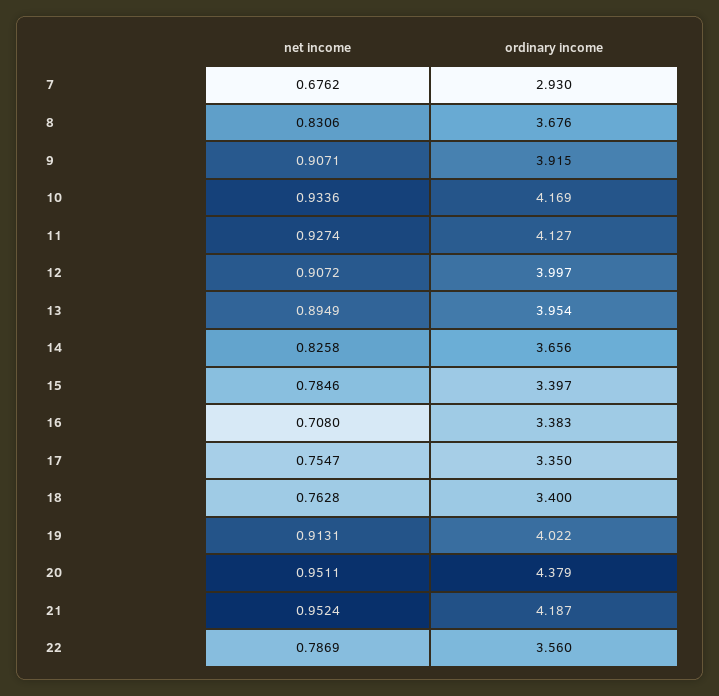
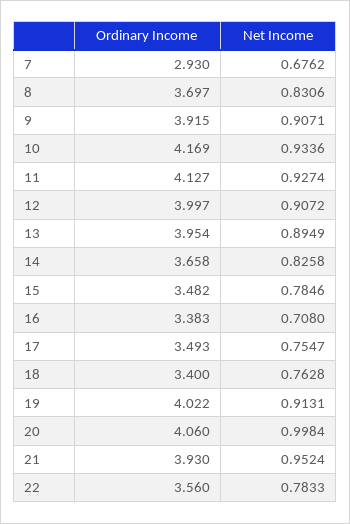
  {
    "net income": {
      "7": 0.6762,
      "8": 0.8306,
      "9": 0.9071,
      "10": 0.9336,
      "11": 0.9274,
      "12": 0.9072,
      "13": 0.8949,
      "14": 0.8258,
      "15": 0.7846,
      "16": 0.708,
      "17": 0.7547,
      "18": 0.7628,
      "19": 0.9131,
-     "20": 0.9511,
+     "20": 0.9984,
      "21": 0.9524,
-     "22": 0.7869
+     "22": 0.7833
    },
    "ordinary income": {
      "7": 2.93,
-     "8": 3.676,
+     "8": 3.697,
      "9": 3.915,
      "10": 4.169,
      "11": 4.127,
      "12": 3.997,
      "13": 3.954,
-     "14": 3.656,
+     "14": 3.658,
-     "15": 3.397,
+     "15": 3.482,
      "16": 3.383,
-     "17": 3.35,
+     "17": 3.493,
      "18": 3.4,
      "19": 4.022,
-     "20": 4.379,
+     "20": 4.06,
-     "21": 4.187,
+     "21": 3.93,
      "22": 3.56
    }
  }

